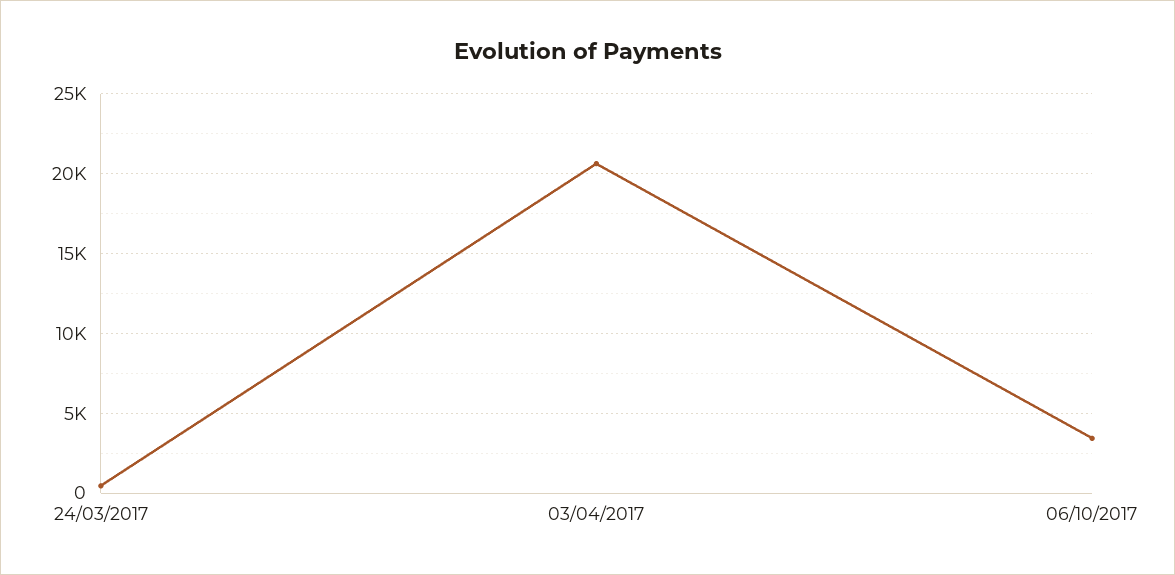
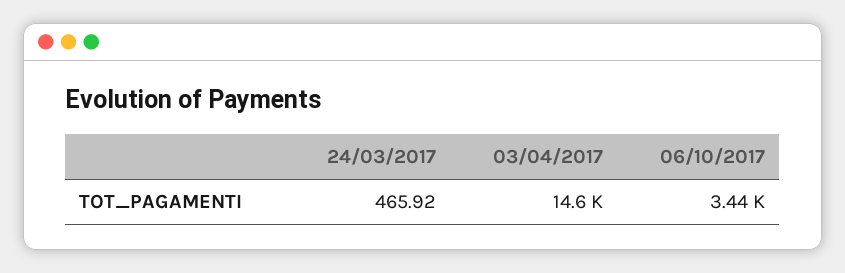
  {
    "24/03/2017": 465.92,
-   "03/04/2017": 20500,
+   "03/04/2017": 14600,
    "06/10/2017": 3440
  }

